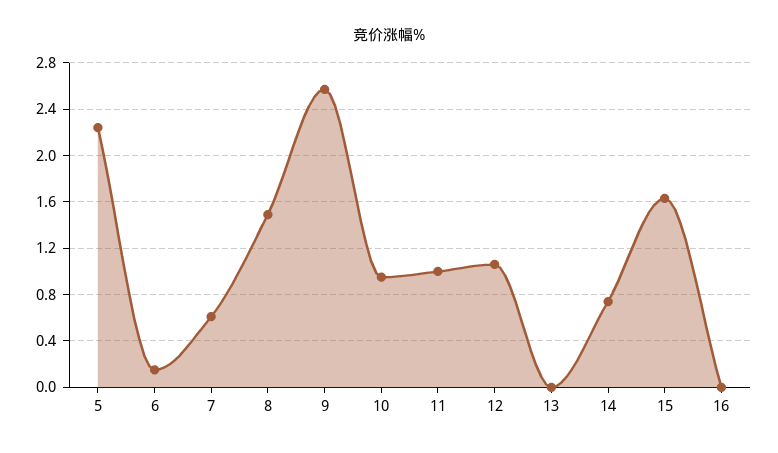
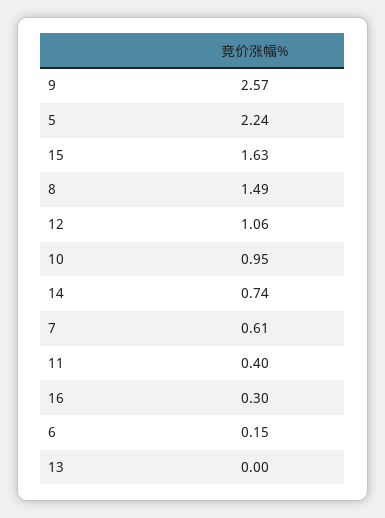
  {
    "5": 2.24,
    "6": 0.15,
    "7": 0.61,
    "8": 1.49,
    "9": 2.57,
    "10": 0.95,
-   "11": 1,
+   "11": 0.4,
    "12": 1.06,
    "13": 0,
    "14": 0.74,
    "15": 1.63,
-   "16": 0
+   "16": 0.3
  }

